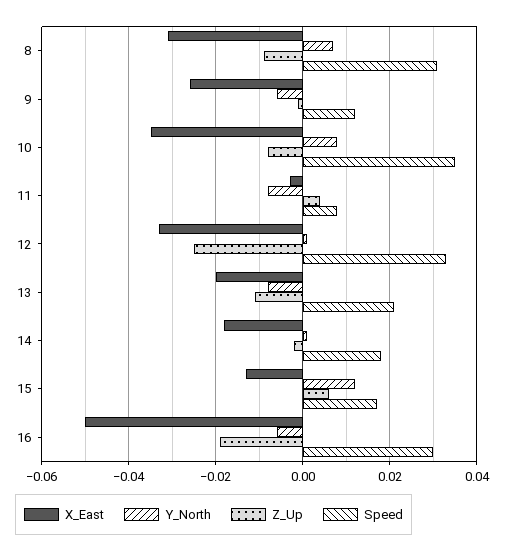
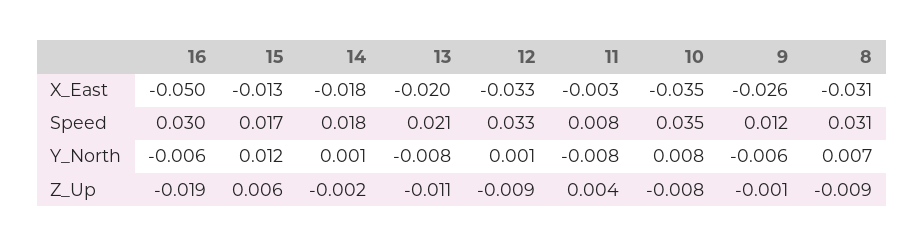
  {
    "X_East": {
      "8": -0.031,
      "9": -0.026,
      "10": -0.035,
      "11": -0.003,
      "12": -0.033,
      "13": -0.02,
      "14": -0.018,
      "15": -0.013,
      "16": -0.05
    },
    "Y_North": {
      "8": 0.007,
      "9": -0.006,
      "10": 0.008,
      "11": -0.008,
      "12": 0.001,
      "13": -0.008,
      "14": 0.001,
      "15": 0.012,
      "16": -0.006
    },
    "Z_Up": {
      "8": -0.009,
      "9": -0.001,
      "10": -0.008,
      "11": 0.004,
-     "12": -0.025,
+     "12": -0.009,
      "13": -0.011,
      "14": -0.002,
      "15": 0.006,
      "16": -0.019
    },
    "Speed": {
      "8": 0.031,
      "9": 0.012,
      "10": 0.035,
      "11": 0.008,
      "12": 0.033,
      "13": 0.021,
      "14": 0.018,
      "15": 0.017,
      "16": 0.03
    }
  }

